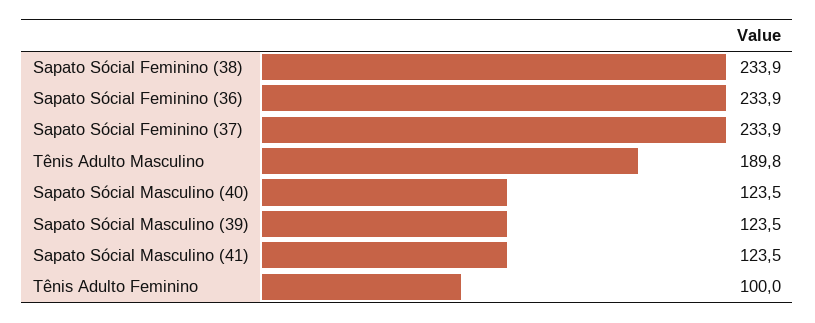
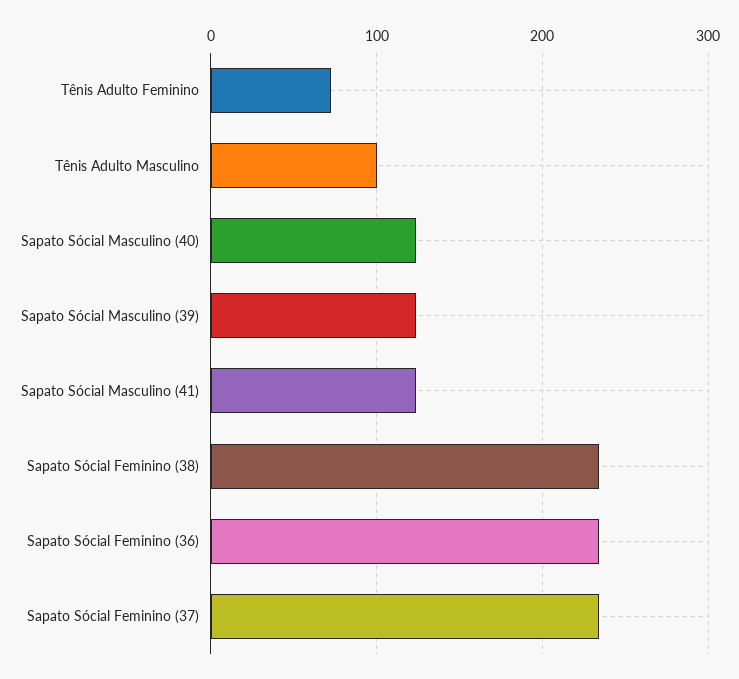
  {
    "Sapato Sócial Feminino (38)": 233.9,
    "Sapato Sócial Feminino (36)": 233.9,
    "Sapato Sócial Feminino (37)": 233.9,
-   "Tênis Adulto Masculino": 189.8,
+   "Tênis Adulto Masculino": 100,
    "Sapato Sócial Masculino (40)": 123.5,
    "Sapato Sócial Masculino (39)": 123.5,
    "Sapato Sócial Masculino (41)": 123.5,
-   "Tênis Adulto Feminino": 100
+   "Tênis Adulto Feminino": 70
  }

